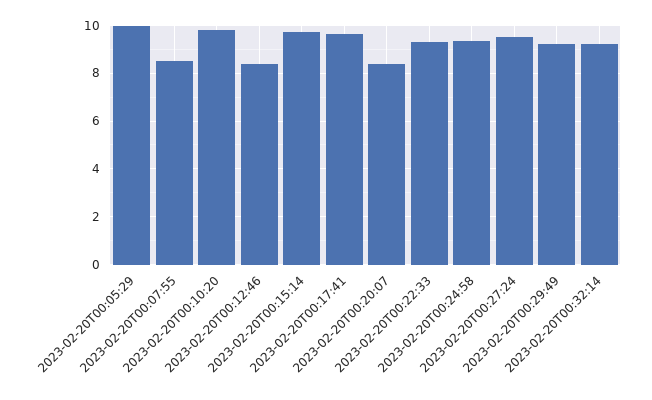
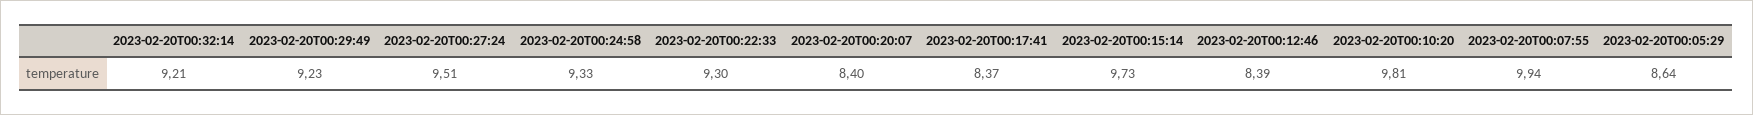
  {
-   "2023-02-20T00:05:29": 10,
+   "2023-02-20T00:05:29": 8.64,
-   "2023-02-20T00:07:55": 8.5,
+   "2023-02-20T00:07:55": 9.94,
    "2023-02-20T00:10:20": 9.81,
    "2023-02-20T00:12:46": 8.39,
    "2023-02-20T00:15:14": 9.73,
-   "2023-02-20T00:17:41": 9.5,
+   "2023-02-20T00:17:41": 8.37,
    "2023-02-20T00:20:07": 8.4,
    "2023-02-20T00:22:33": 9.3,
    "2023-02-20T00:24:58": 9.33,
    "2023-02-20T00:27:24": 9.51,
    "2023-02-20T00:29:49": 9.23,
    "2023-02-20T00:32:14": 9.21
  }

